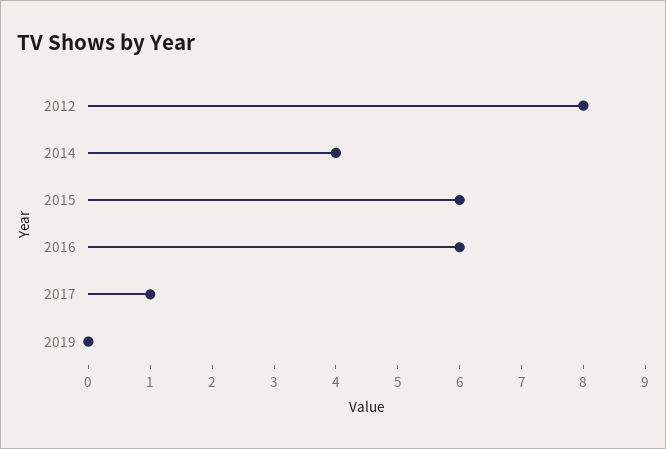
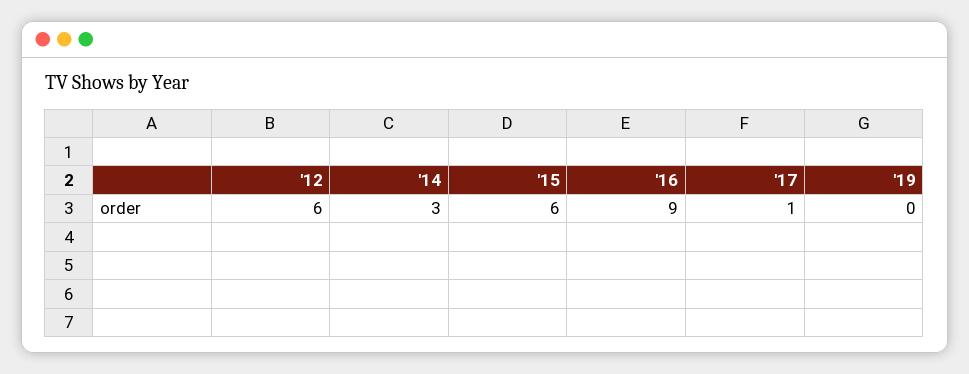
  {
-   "2012": 8,
+   "2012": 6,
-   "2014": 4,
+   "2014": 3,
    "2015": 6,
-   "2016": 6,
+   "2016": 9,
    "2017": 1,
    "2019": 0
  }

